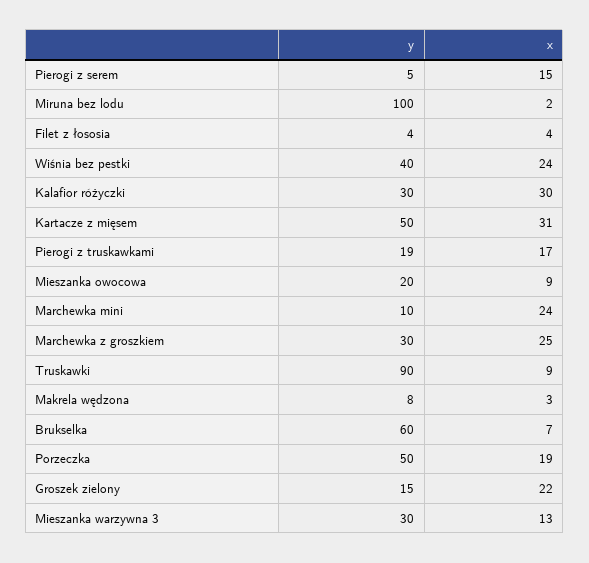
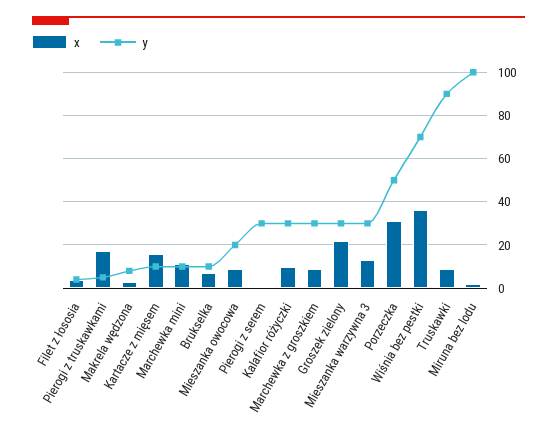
  {
    "y": {
-     "Pierogi z serem": 5,
+     "Pierogi z serem": 30,
      "Miruna bez lodu": 100,
      "Filet z łososia": 4,
-     "Wiśnia bez pestki": 40,
+     "Wiśnia bez pestki": 70,
      "Kalafior różyczki": 30,
-     "Kartacze z mięsem": 50,
+     "Kartacze z mięsem": 10,
-     "Pierogi z truskawkami": 19,
+     "Pierogi z truskawkami": 5,
      "Mieszanka owocowa": 20,
      "Marchewka mini": 10,
      "Marchewka z groszkiem": 30,
      "Truskawki": 90,
      "Makrela wędzona": 8,
-     "Brukselka": 60,
+     "Brukselka": 10,
      "Porzeczka": 50,
-     "Groszek zielony": 15,
+     "Groszek zielony": 30,
      "Mieszanka warzywna 3": 30
    },
    "x": {
-     "Pierogi z serem": 15,
+     "Pierogi z serem": 0,
      "Miruna bez lodu": 2,
      "Filet z łososia": 4,
-     "Wiśnia bez pestki": 24,
+     "Wiśnia bez pestki": 35,
-     "Kalafior różyczki": 30,
+     "Kalafior różyczki": 10,
-     "Kartacze z mięsem": 31,
+     "Kartacze z mięsem": 15,
      "Pierogi z truskawkami": 17,
      "Mieszanka owocowa": 9,
-     "Marchewka mini": 24,
+     "Marchewka mini": 10,
-     "Marchewka z groszkiem": 25,
+     "Marchewka z groszkiem": 10,
      "Truskawki": 9,
      "Makrela wędzona": 3,
      "Brukselka": 7,
-     "Porzeczka": 19,
+     "Porzeczka": 30,
      "Groszek zielony": 22,
      "Mieszanka warzywna 3": 13
    }
  }

